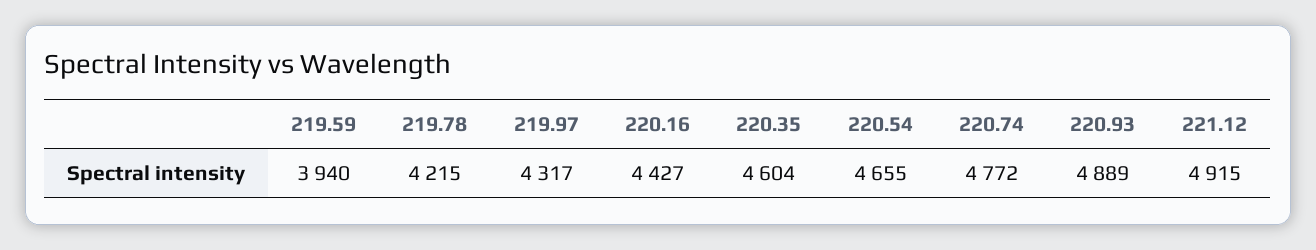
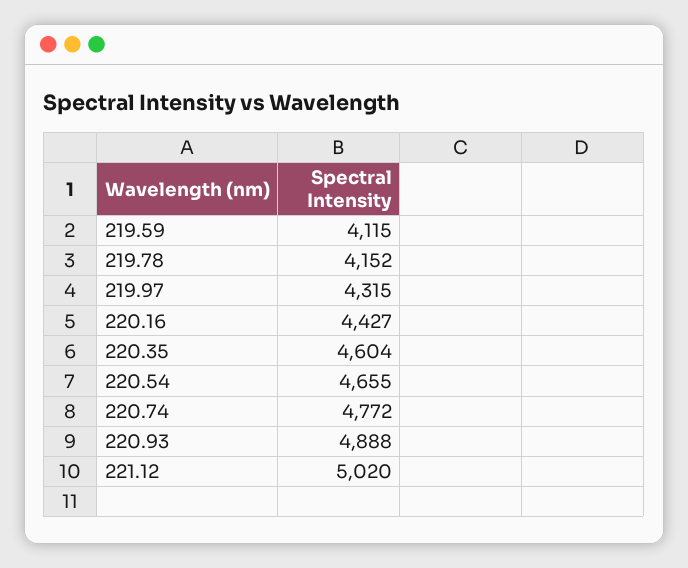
  {
-   "219.59": 3940,
+   "219.59": 4115,
-   "219.78": 4215,
+   "219.78": 4152,
-   "219.97": 4317,
+   "219.97": 4315,
    "220.16": 4427,
    "220.35": 4604,
    "220.54": 4655,
    "220.74": 4772,
-   "220.93": 4889,
+   "220.93": 4888,
-   "221.12": 4915
+   "221.12": 5020
  }

